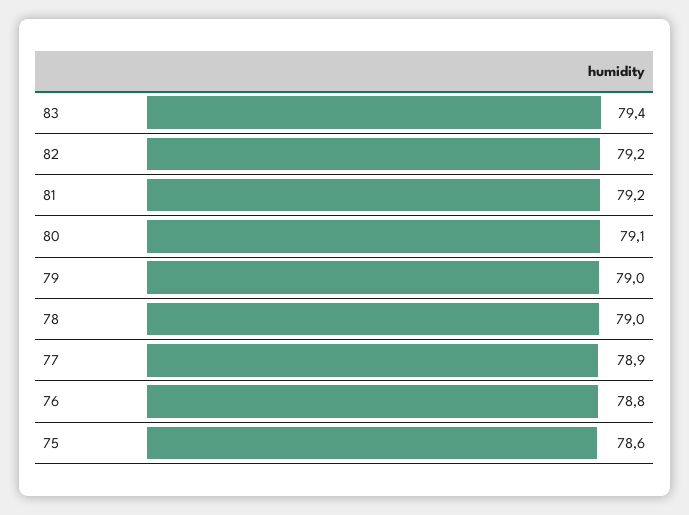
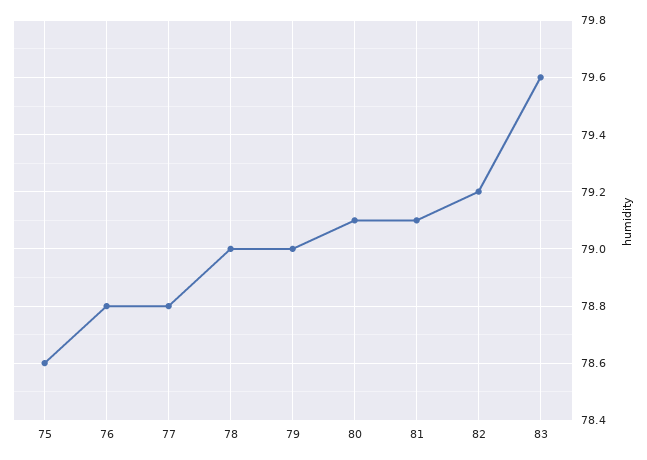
  {
-   "83": 79.4,
+   "83": 79.6,
    "82": 79.2,
-   "81": 79.2,
+   "81": 79.1,
    "80": 79.1,
    "79": 79,
    "78": 79,
-   "77": 78.9,
+   "77": 78.8,
    "76": 78.8,
    "75": 78.6
  }

